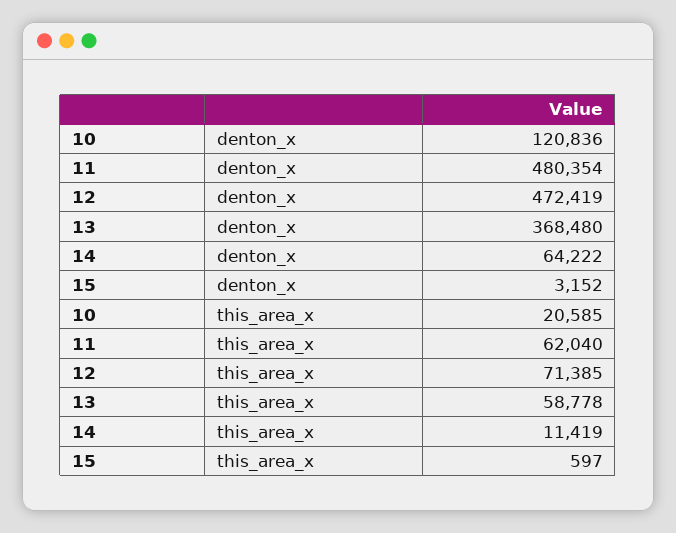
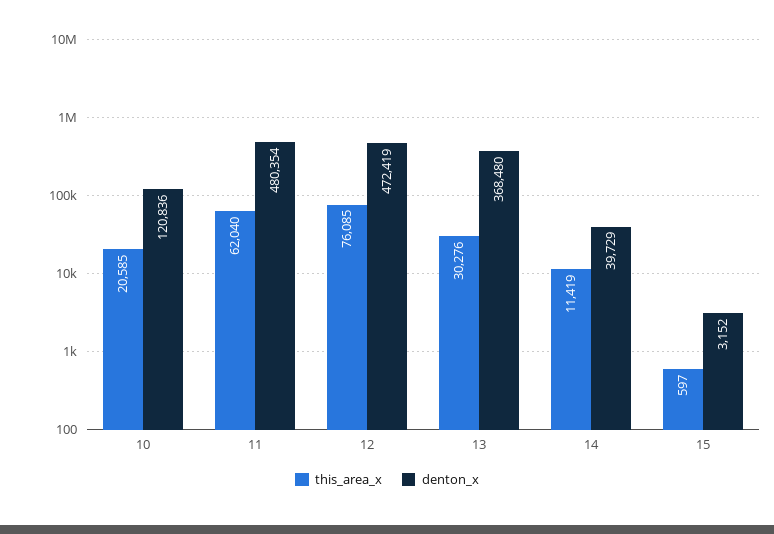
  {
    "denton_x": {
      "10": 120836,
      "11": 480354,
      "12": 472419,
      "13": 368480,
-     "14": 64222,
+     "14": 39729,
      "15": 3152
    },
    "this_area_x": {
      "10": 20585,
      "11": 62040,
-     "12": 71385,
+     "12": 76085,
-     "13": 58778,
+     "13": 30276,
      "14": 11419,
      "15": 597
    }
  }

